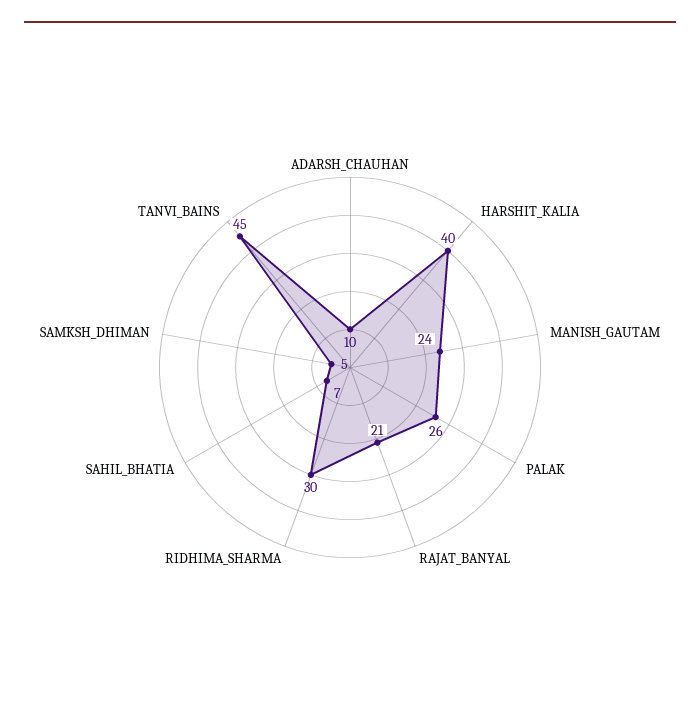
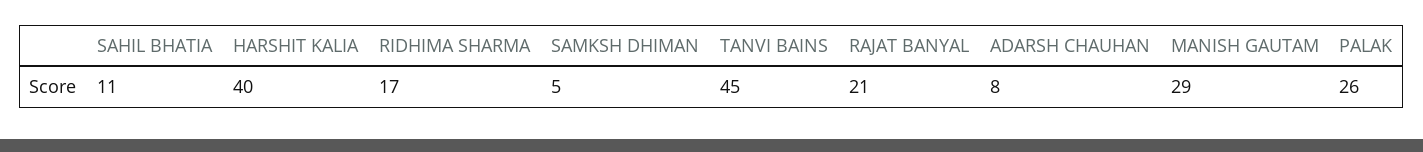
  {
-   "ADARSH_CHAUHAN": 10,
+   "ADARSH_CHAUHAN": 8,
    "HARSHIT_KALIA": 40,
-   "MANISH_GAUTAM": 24,
+   "MANISH_GAUTAM": 29,
    "PALAK": 26,
    "RAJAT_BANYAL": 21,
-   "RIDHIMA_SHARMA": 30,
+   "RIDHIMA_SHARMA": 17,
-   "SAHIL_BHATIA": 7,
+   "SAHIL_BHATIA": 11,
    "SAMKSH_DHIMAN": 5,
    "TANVI_BAINS": 45
  }

